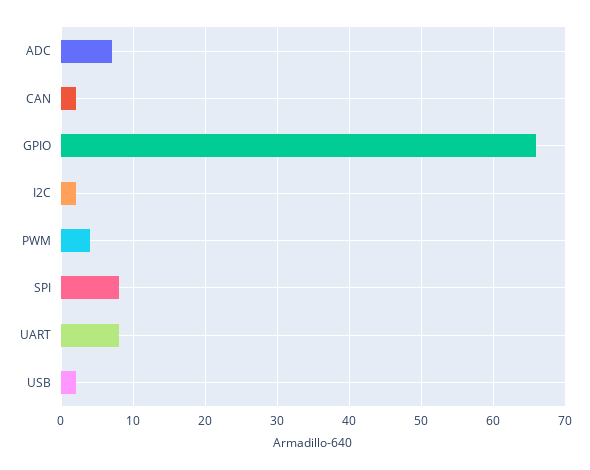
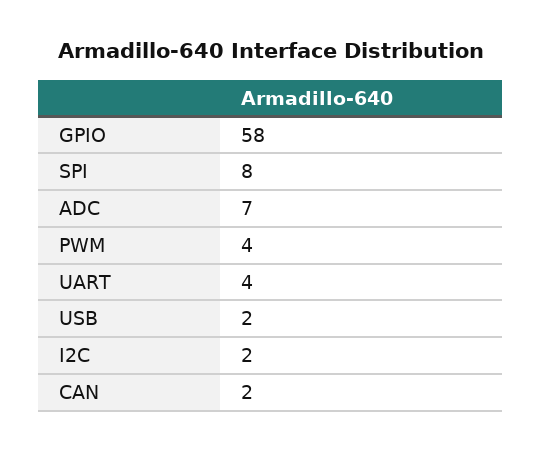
  {
    "ADC": 7,
    "CAN": 2,
-   "GPIO": 66,
+   "GPIO": 58,
    "I2C": 2,
    "PWM": 4,
    "SPI": 8,
-   "UART": 8,
+   "UART": 4,
    "USB": 2
  }

